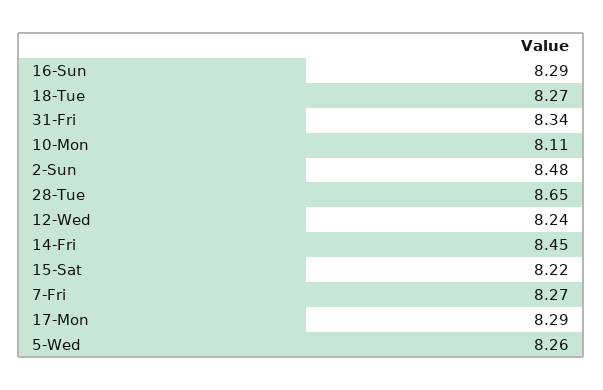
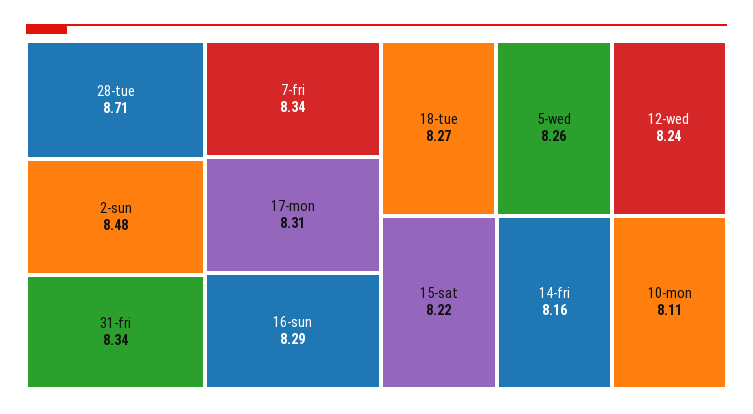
  {
    "16-Sun": 8.29,
    "18-Tue": 8.27,
    "31-Fri": 8.34,
    "10-Mon": 8.11,
    "2-Sun": 8.48,
-   "28-Tue": 8.65,
+   "28-Tue": 8.71,
    "12-Wed": 8.24,
-   "14-Fri": 8.45,
+   "14-Fri": 8.16,
    "15-Sat": 8.22,
-   "7-Fri": 8.27,
+   "7-Fri": 8.34,
-   "17-Mon": 8.29,
+   "17-Mon": 8.31,
    "5-Wed": 8.26
  }

